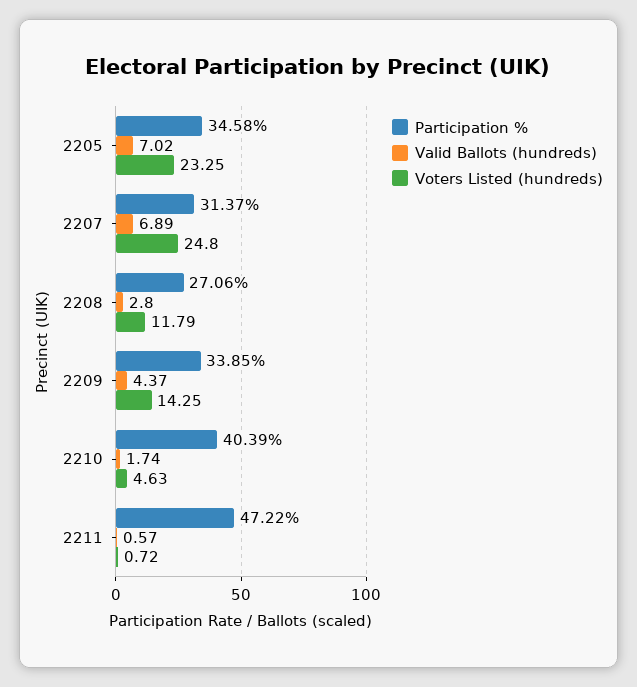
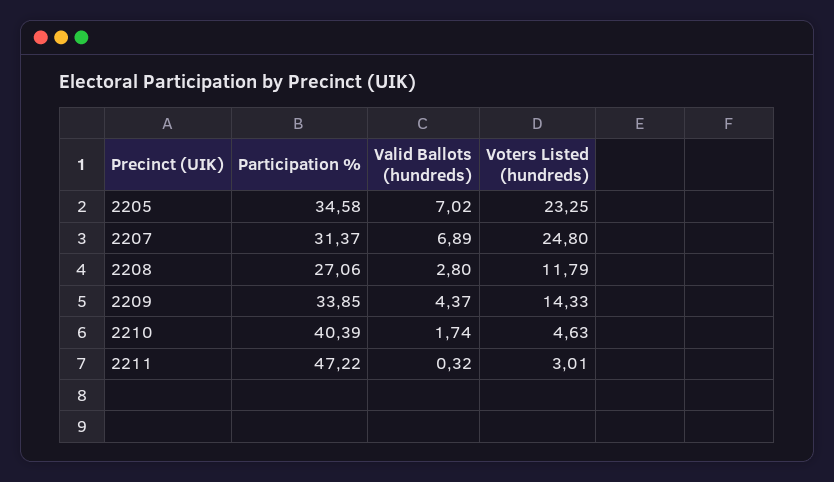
  {
    "Participation %": {
      "2205": 34.58,
      "2207": 31.37,
      "2208": 27.06,
      "2209": 33.85,
      "2210": 40.39,
      "2211": 47.22
    },
    "Valid Ballots (hundreds)": {
      "2205": 7.02,
      "2207": 6.89,
      "2208": 2.8,
      "2209": 4.37,
      "2210": 1.74,
-     "2211": 0.57
+     "2211": 0.32
    },
    "Voters Listed (hundreds)": {
      "2205": 23.25,
      "2207": 24.8,
      "2208": 11.79,
-     "2209": 14.25,
+     "2209": 14.33,
      "2210": 4.63,
-     "2211": 0.72
+     "2211": 3.01
    }
  }

